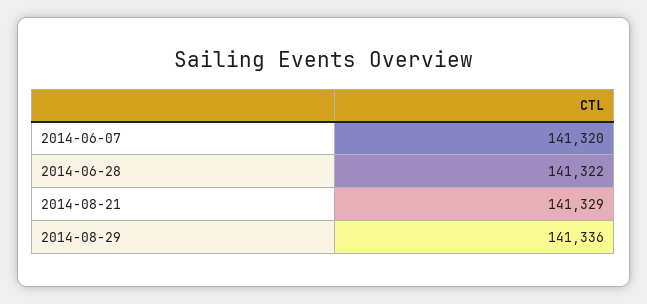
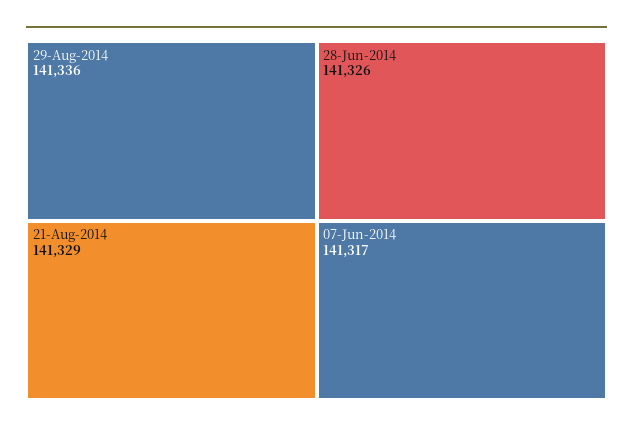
  {
-   "2014-06-07": 141320,
+   "2014-06-07": 141317,
-   "2014-06-28": 141322,
+   "2014-06-28": 141326,
    "2014-08-21": 141329,
    "2014-08-29": 141336
  }

